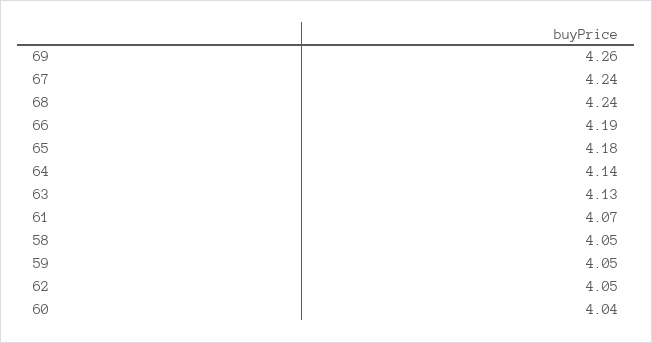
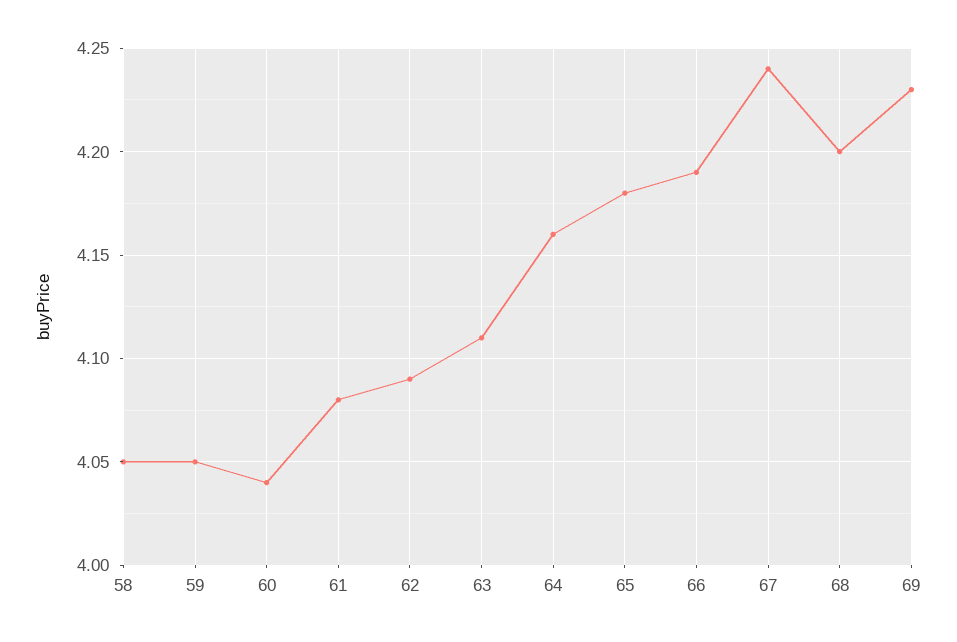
  {
-   "69": 4.26,
+   "69": 4.23,
    "67": 4.24,
-   "68": 4.24,
+   "68": 4.2,
    "66": 4.19,
    "65": 4.18,
-   "64": 4.14,
+   "64": 4.16,
-   "63": 4.13,
+   "63": 4.11,
-   "61": 4.07,
+   "61": 4.08,
    "58": 4.05,
    "59": 4.05,
-   "62": 4.05,
+   "62": 4.09,
    "60": 4.04
  }

